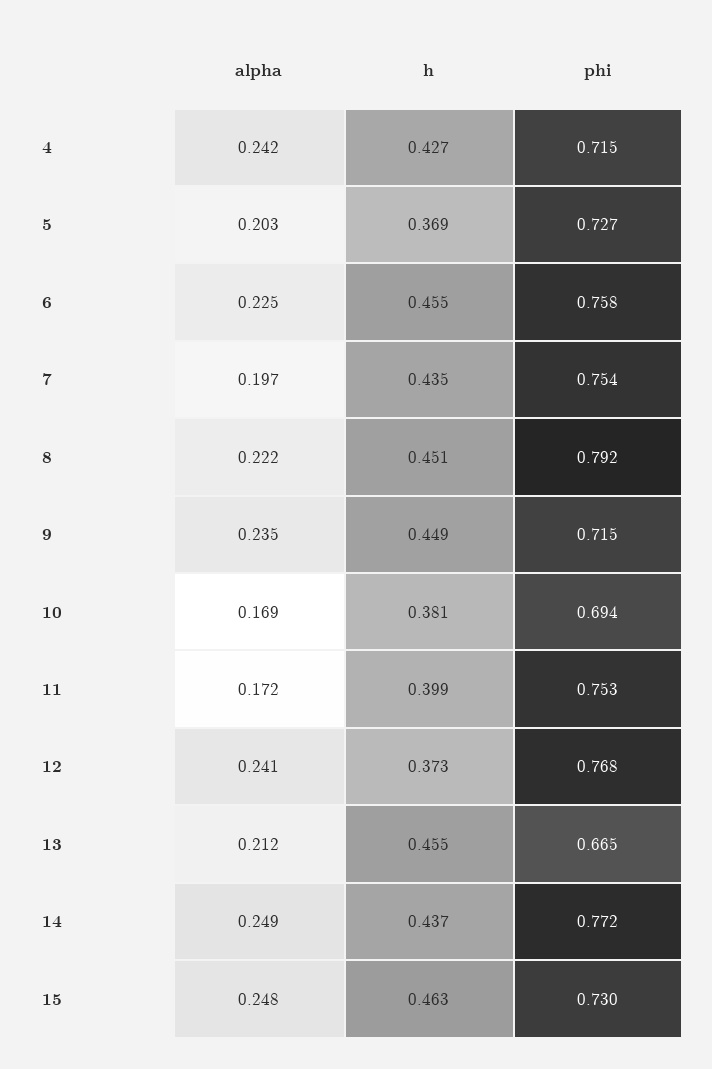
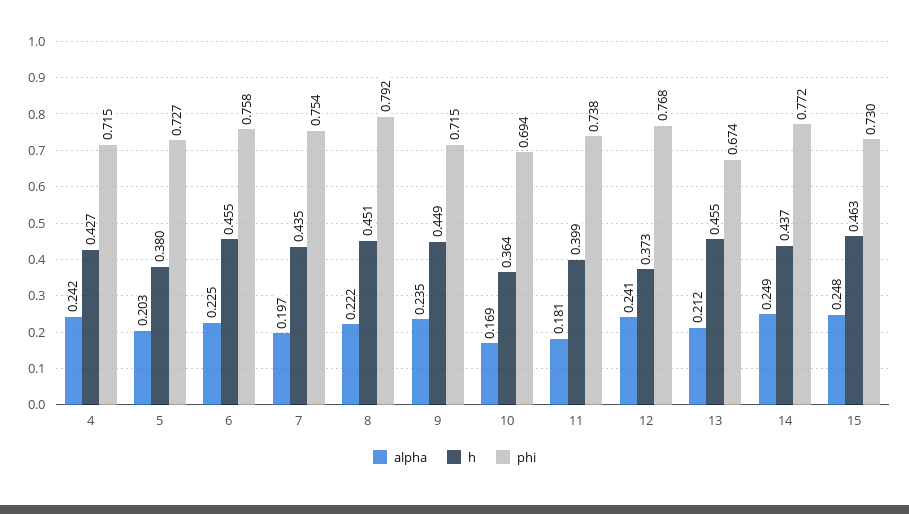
  {
    "alpha": {
      "4": 0.242,
      "5": 0.203,
      "6": 0.225,
      "7": 0.197,
      "8": 0.222,
      "9": 0.235,
      "10": 0.169,
-     "11": 0.172,
+     "11": 0.181,
      "12": 0.241,
      "13": 0.212,
      "14": 0.249,
      "15": 0.248
    },
    "h": {
      "4": 0.427,
-     "5": 0.369,
+     "5": 0.38,
      "6": 0.455,
      "7": 0.435,
      "8": 0.451,
      "9": 0.449,
-     "10": 0.381,
+     "10": 0.364,
      "11": 0.399,
      "12": 0.373,
      "13": 0.455,
      "14": 0.437,
      "15": 0.463
    },
    "phi": {
      "4": 0.715,
      "5": 0.727,
      "6": 0.758,
      "7": 0.754,
      "8": 0.792,
      "9": 0.715,
      "10": 0.694,
-     "11": 0.753,
+     "11": 0.738,
      "12": 0.768,
-     "13": 0.665,
+     "13": 0.674,
      "14": 0.772,
      "15": 0.73
    }
  }

